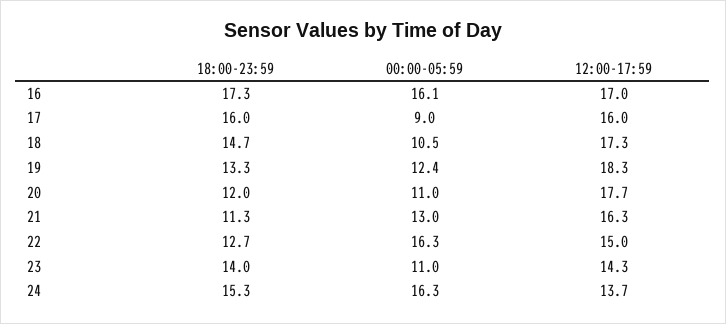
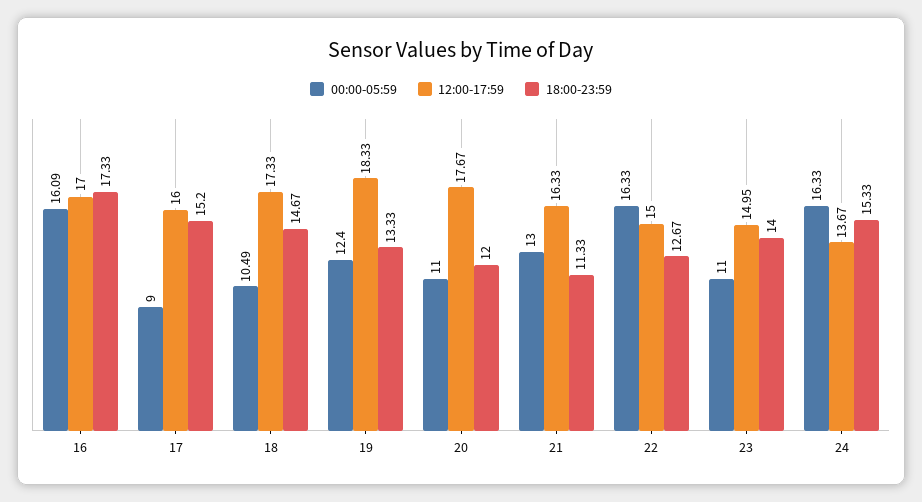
  {
    "18:00-23:59": {
      "16": 17.33,
-     "17": 16,
+     "17": 15.2,
      "18": 14.67,
      "19": 13.33,
      "20": 12,
      "21": 11.33,
      "22": 12.67,
      "23": 14,
      "24": 15.33
    },
    "00:00-05:59": {
      "16": 16.09,
      "17": 9,
      "18": 10.49,
      "19": 12.4,
      "20": 11,
      "21": 13,
      "22": 16.33,
      "23": 11,
      "24": 16.33
    },
    "12:00-17:59": {
      "16": 17,
      "17": 16,
      "18": 17.33,
      "19": 18.33,
      "20": 17.67,
      "21": 16.33,
      "22": 15,
-     "23": 14.3,
+     "23": 14.95,
      "24": 13.67
    }
  }

